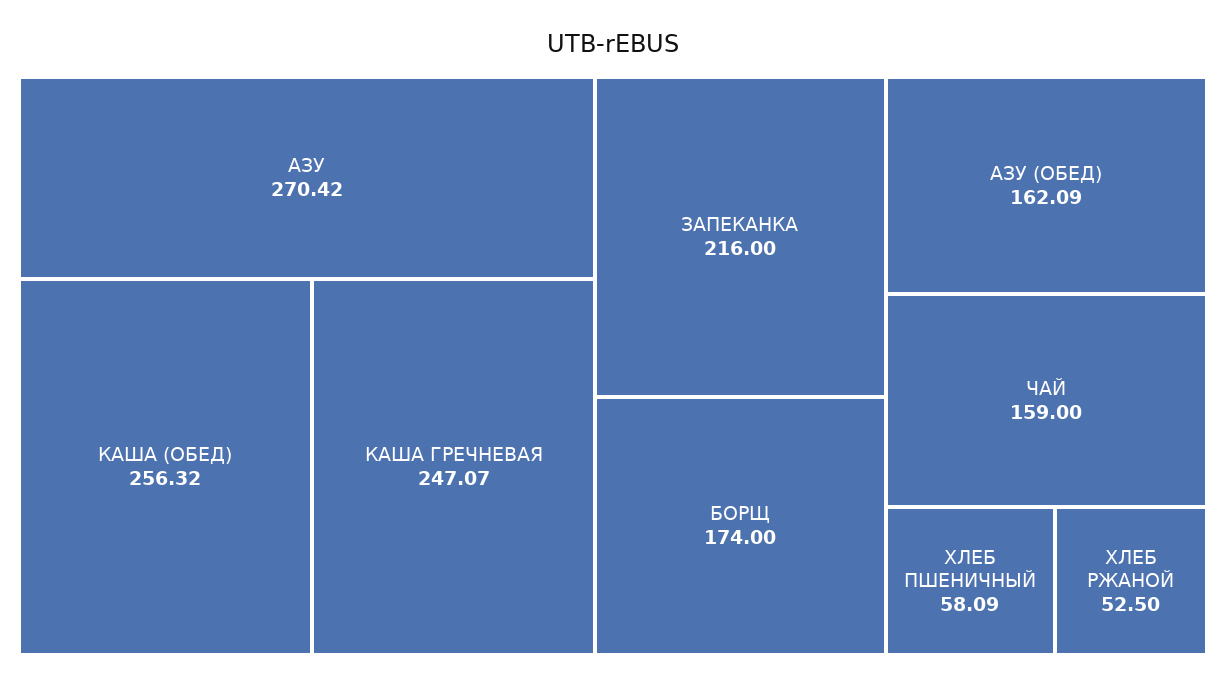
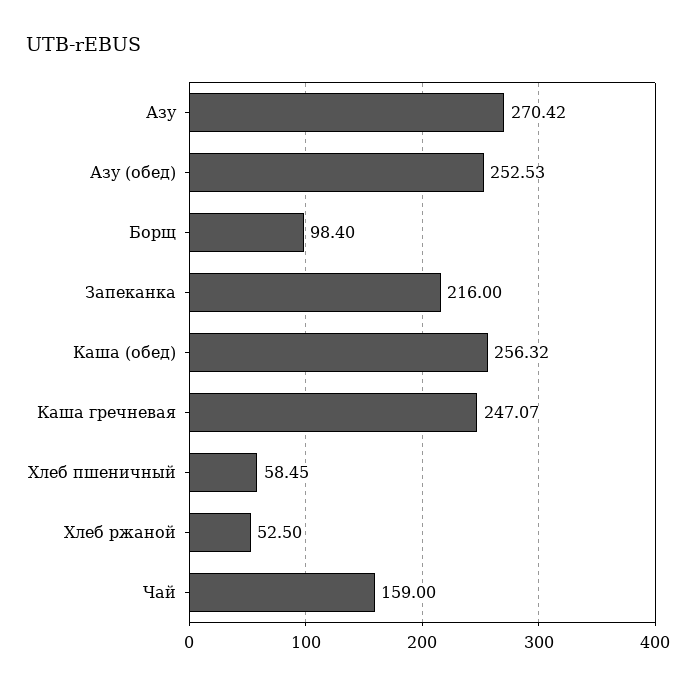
  {
    "АЗУ": 270.42,
    "КАША (ОБЕД)": 256.32,
    "КАША ГРЕЧНЕВАЯ": 247.07,
    "ЗАПЕКАНКА": 216,
-   "БОРЩ": 174,
+   "БОРЩ": 98.4,
-   "АЗУ (ОБЕД)": 162.09,
+   "АЗУ (ОБЕД)": 252.53,
    "ЧАЙ": 159,
-   "ХЛЕБ ПШЕНИЧНЫЙ": 58.09,
+   "ХЛЕБ ПШЕНИЧНЫЙ": 58.45,
    "ХЛЕБ РЖАНОЙ": 52.5
  }

